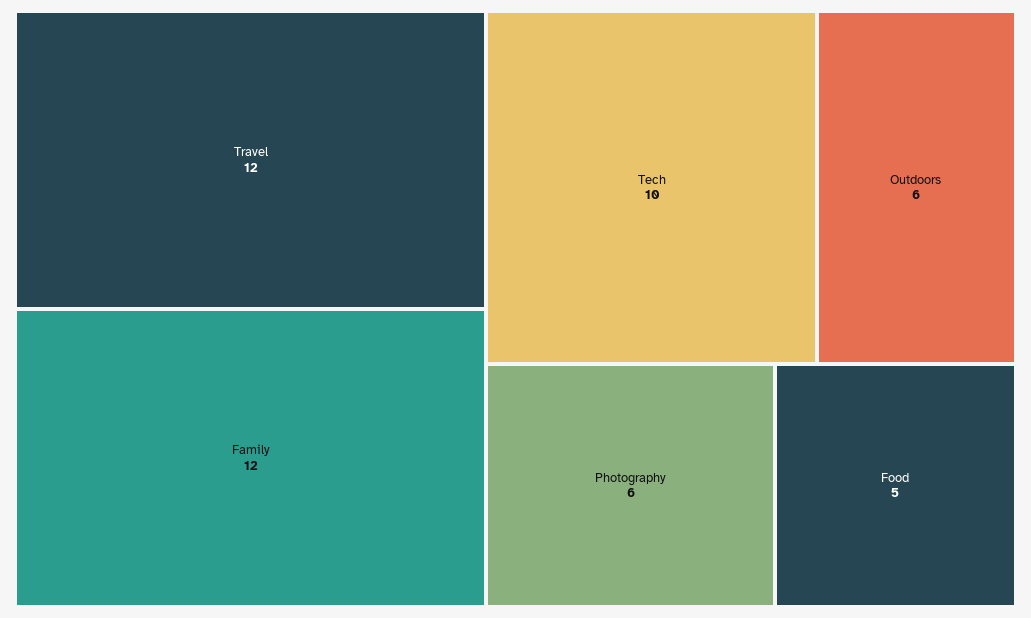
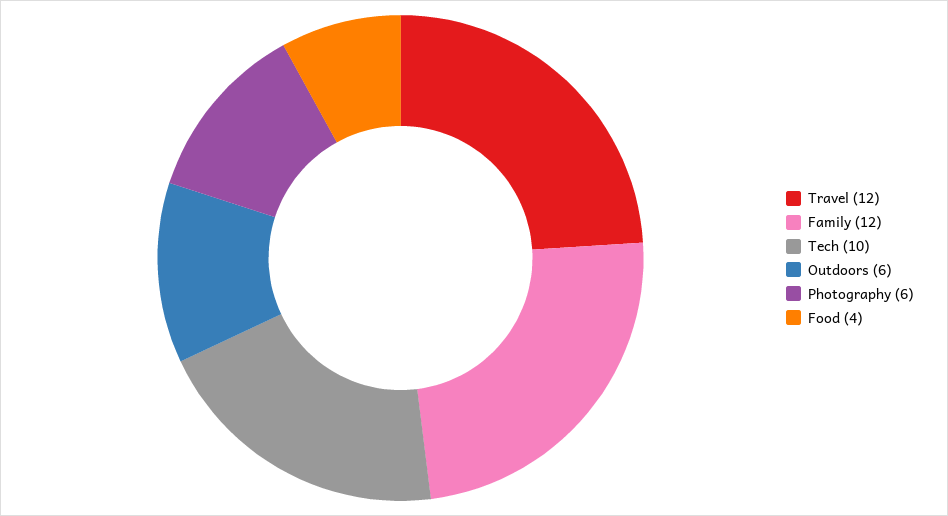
  {
    "Travel": 12,
    "Family": 12,
    "Tech": 10,
    "Outdoors": 6,
    "Photography": 6,
-   "Food": 5
+   "Food": 4
  }

